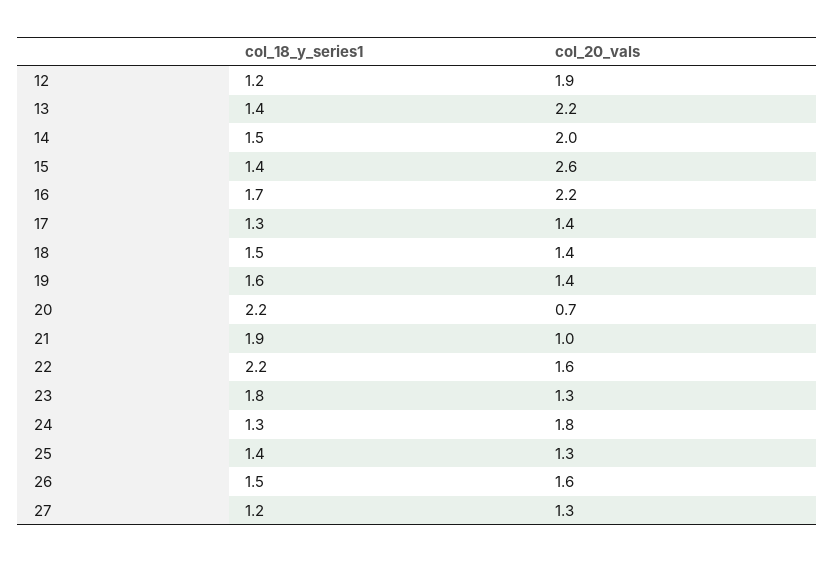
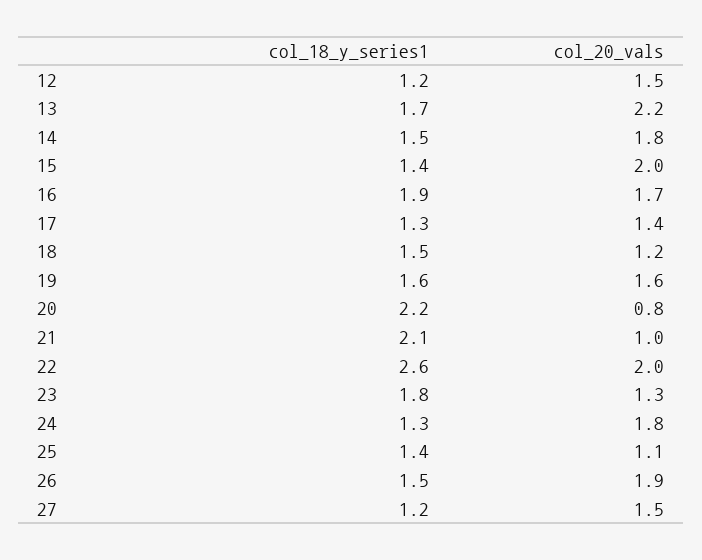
  {
    "col_18_y_series1": {
      "12": 1.2,
-     "13": 1.4,
+     "13": 1.7,
      "14": 1.5,
      "15": 1.4,
-     "16": 1.7,
+     "16": 1.9,
      "17": 1.3,
      "18": 1.5,
      "19": 1.6,
      "20": 2.2,
-     "21": 1.9,
+     "21": 2.1,
-     "22": 2.2,
+     "22": 2.6,
      "23": 1.8,
      "24": 1.3,
      "25": 1.4,
      "26": 1.5,
      "27": 1.2
    },
    "col_20_vals": {
-     "12": 1.9,
+     "12": 1.5,
      "13": 2.2,
-     "14": 2,
+     "14": 1.8,
-     "15": 2.6,
+     "15": 2,
-     "16": 2.2,
+     "16": 1.7,
      "17": 1.4,
-     "18": 1.4,
+     "18": 1.2,
-     "19": 1.4,
+     "19": 1.6,
-     "20": 0.7,
+     "20": 0.8,
      "21": 1,
-     "22": 1.6,
+     "22": 2,
      "23": 1.3,
      "24": 1.8,
-     "25": 1.3,
+     "25": 1.1,
-     "26": 1.6,
+     "26": 1.9,
-     "27": 1.3
+     "27": 1.5
    }
  }

